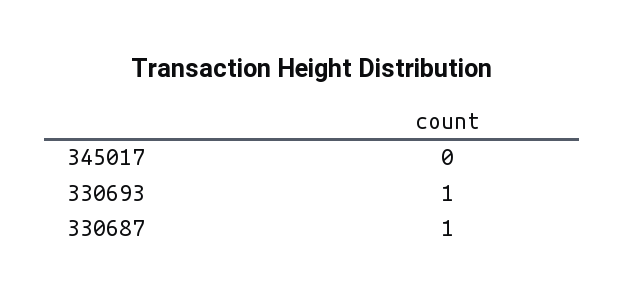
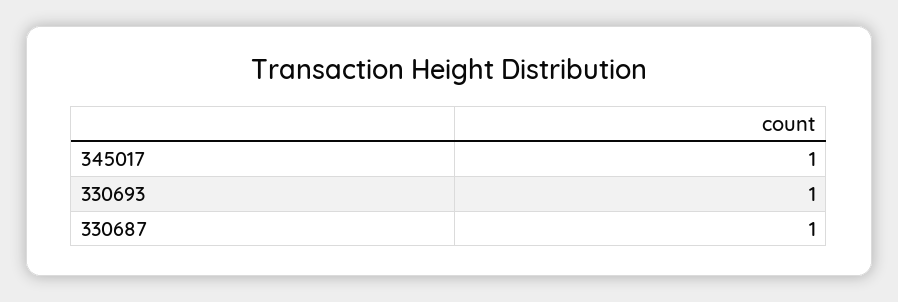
  {
-   "345017": 0,
+   "345017": 1,
    "330693": 1,
    "330687": 1
  }

